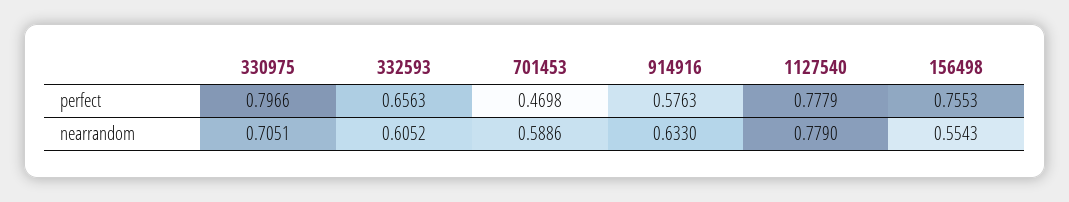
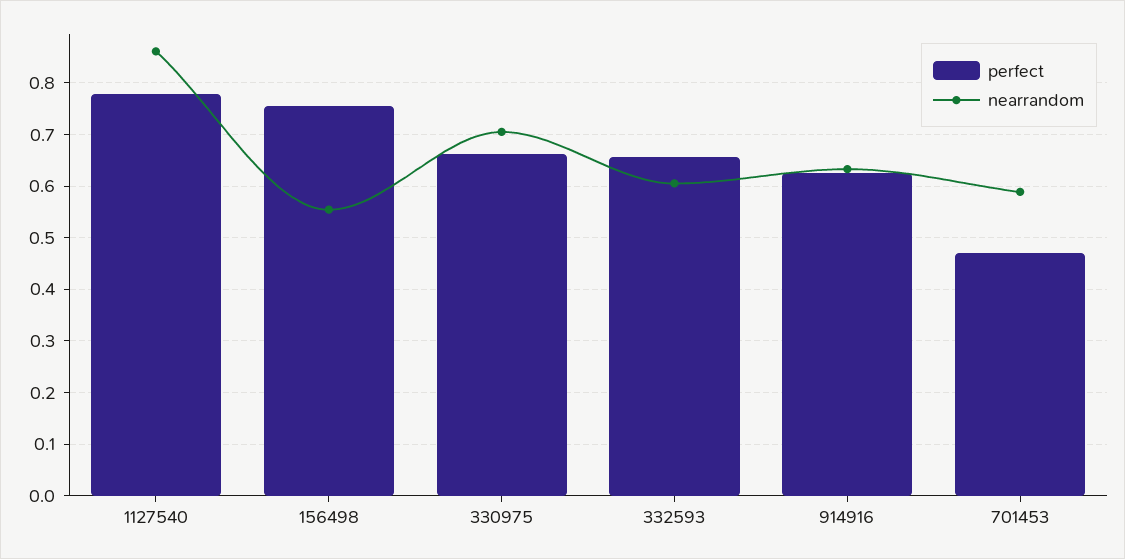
  {
    "perfect": {
-     "330975": 0.7966,
+     "330975": 0.66,
      "332593": 0.6563,
      "701453": 0.4698,
-     "914916": 0.5763,
+     "914916": 0.62,
      "1127540": 0.7779,
      "156498": 0.7553
    },
    "nearrandom": {
      "330975": 0.7051,
      "332593": 0.6052,
      "701453": 0.5886,
      "914916": 0.633,
-     "1127540": 0.779,
+     "1127540": 0.86,
      "156498": 0.5543
    }
  }

